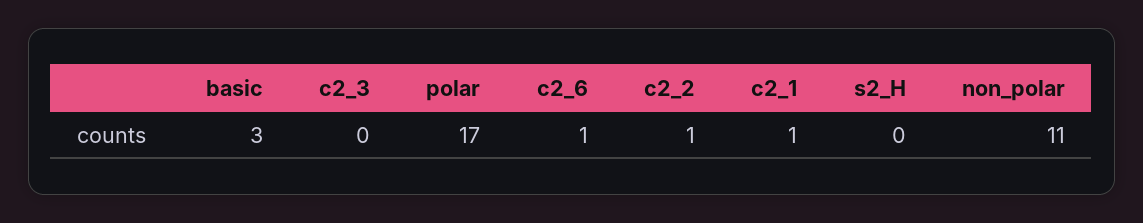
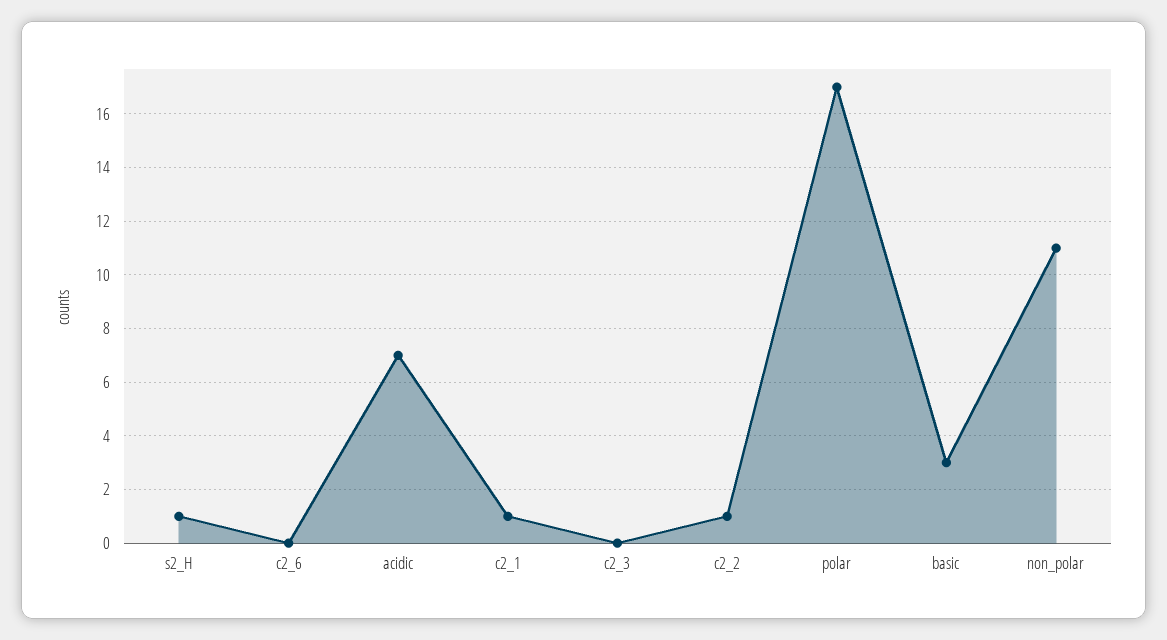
  {
    "basic": 3,
    "c2_3": 0,
    "polar": 17,
-   "c2_6": 1,
+   "c2_6": 0,
    "c2_2": 1,
    "c2_1": 1,
-   "s2_H": 0,
+   "s2_H": 1,
-   "non_polar": 11
+   "non_polar": 11,
+   "acidic": 7
  }

